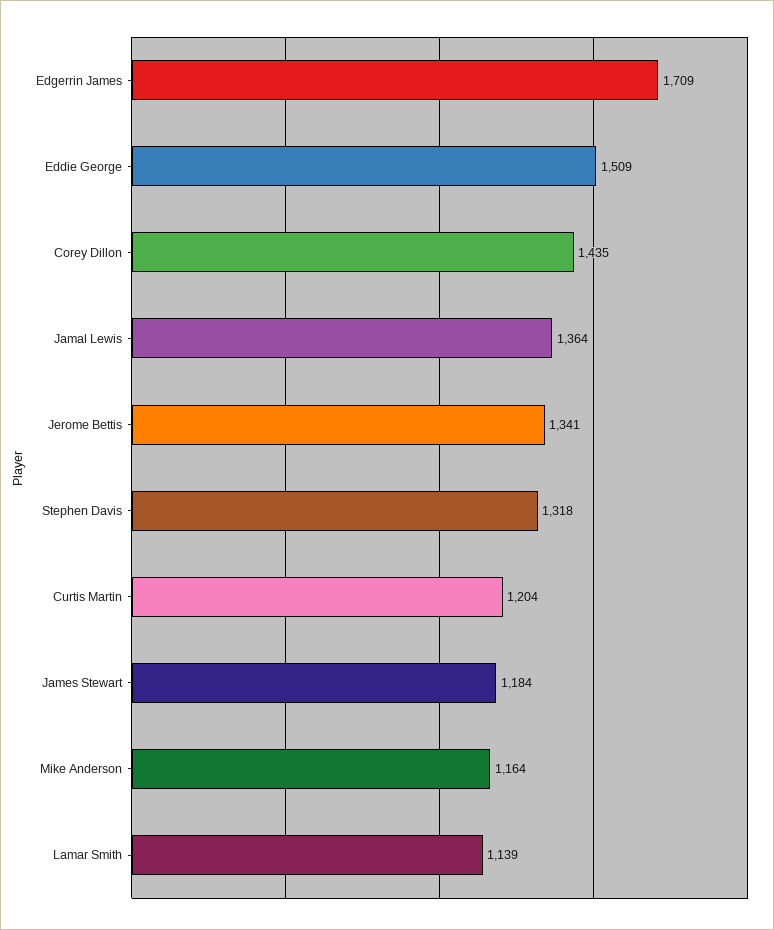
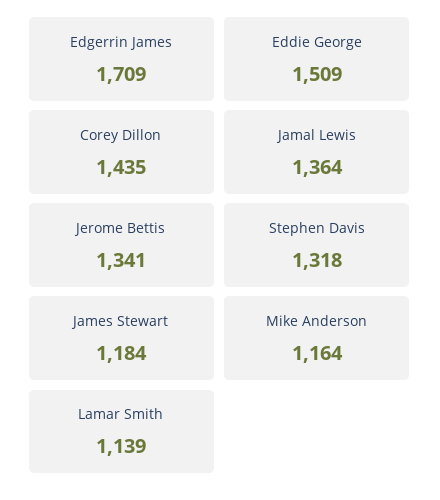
  {
    "Edgerrin James": 1709,
    "Eddie George": 1509,
    "Corey Dillon": 1435,
    "Jamal Lewis": 1364,
    "Jerome Bettis": 1341,
    "Stephen Davis": 1318,
-   "Curtis Martin": 1204,
    "James Stewart": 1184,
    "Mike Anderson": 1164,
    "Lamar Smith": 1139
  }

